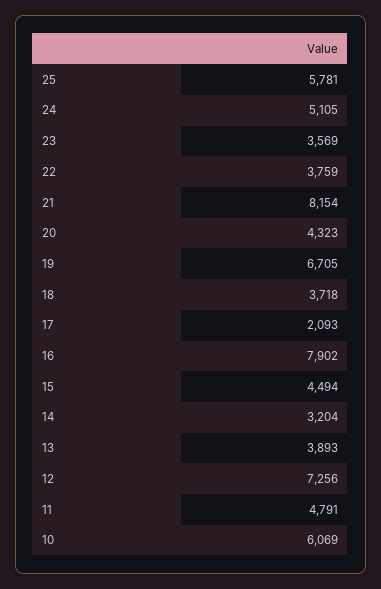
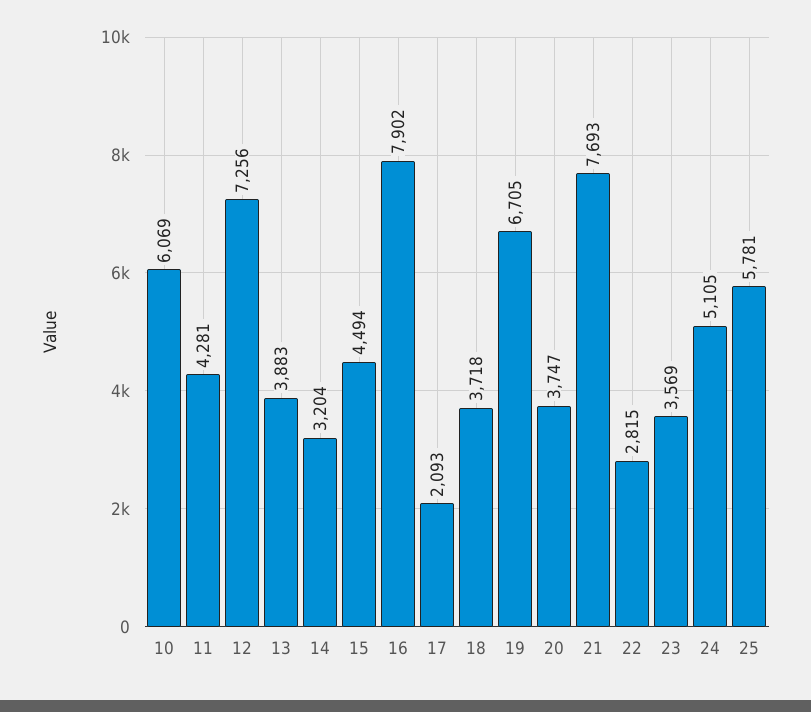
  {
    "25": 5781,
    "24": 5105,
    "23": 3569,
-   "22": 3759,
+   "22": 2815,
-   "21": 8154,
+   "21": 7693,
-   "20": 4323,
+   "20": 3747,
    "19": 6705,
    "18": 3718,
    "17": 2093,
    "16": 7902,
    "15": 4494,
    "14": 3204,
-   "13": 3893,
+   "13": 3883,
    "12": 7256,
-   "11": 4791,
+   "11": 4281,
    "10": 6069
  }

